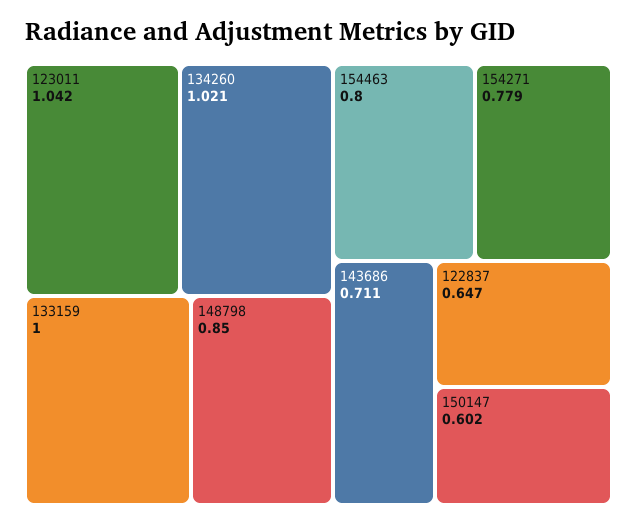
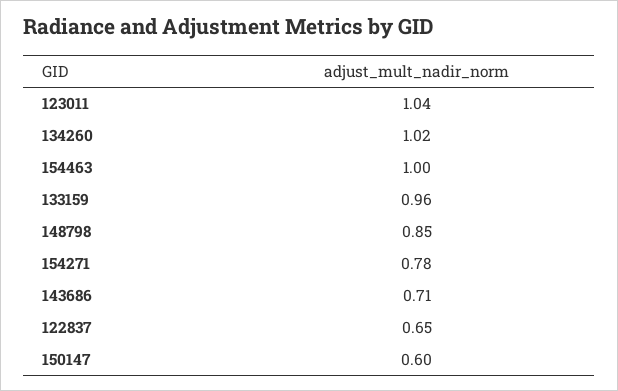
  {
    "123011": 1.042,
    "134260": 1.021,
-   "133159": 1,
+   "133159": 0.96,
    "148798": 0.85,
-   "154463": 0.8,
+   "154463": 1,
    "154271": 0.779,
    "143686": 0.711,
    "122837": 0.647,
    "150147": 0.602
  }

